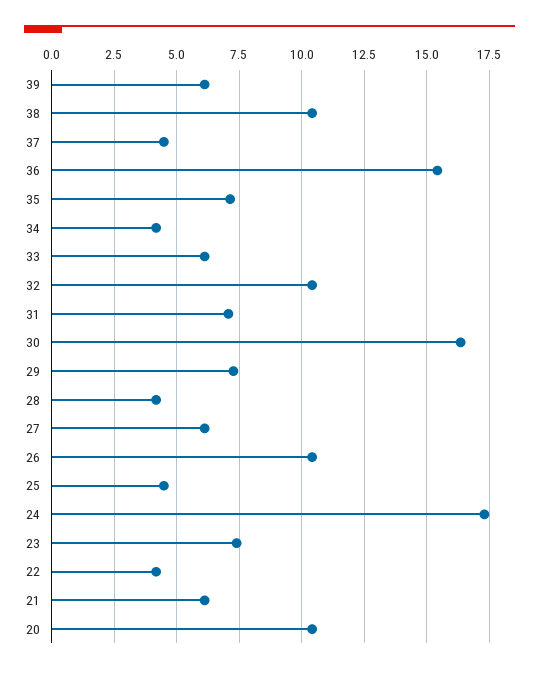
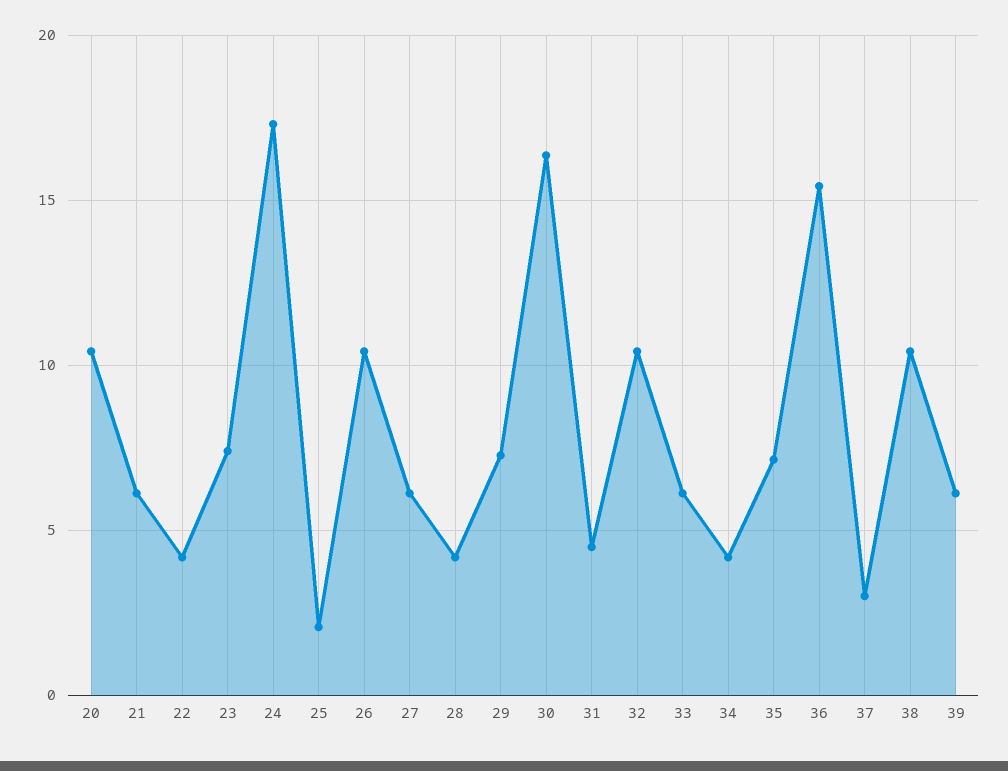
  {
    "39": 6,
    "38": 10.5,
-   "37": 4.5,
+   "37": 3,
    "36": 15.5,
    "35": 7.25,
    "34": 4.25,
    "33": 6,
    "32": 10.5,
-   "31": 7,
+   "31": 4.5,
    "30": 16.25,
    "29": 7.25,
    "28": 4.25,
    "27": 6,
    "26": 10.5,
-   "25": 4.5,
+   "25": 2,
    "24": 17.25,
    "23": 7.5,
    "22": 4.25,
    "21": 6,
    "20": 10.5
  }

